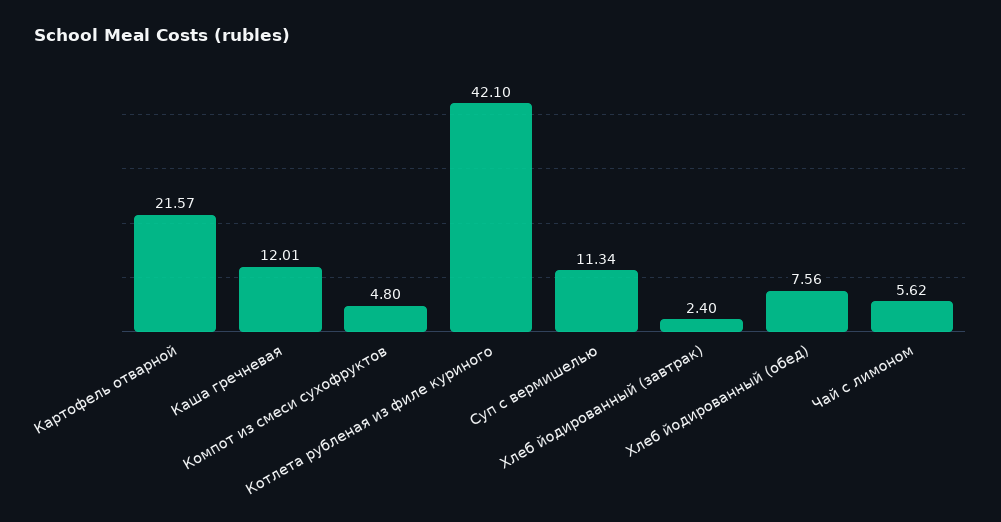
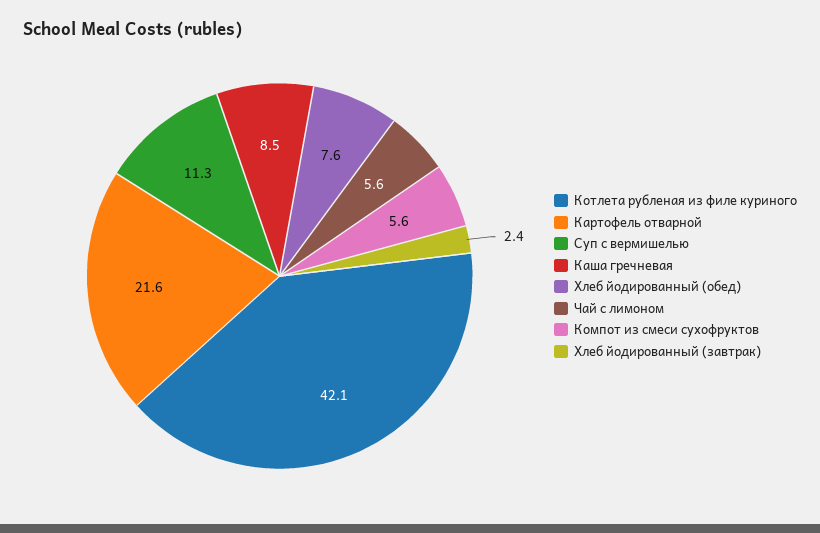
  {
    "Картофель отварной": 21.57,
-   "Каша гречневая": 12.01,
+   "Каша гречневая": 8.5,
-   "Компот из смеси сухофруктов": 4.8,
+   "Компот из смеси сухофруктов": 5.6,
    "Котлета рубленая из филе куриного": 42.1,
    "Суп с вермишелью": 11.34,
    "Хлеб йодированный (завтрак)": 2.4,
    "Хлеб йодированный (обед)": 7.56,
    "Чай с лимоном": 5.62
  }

